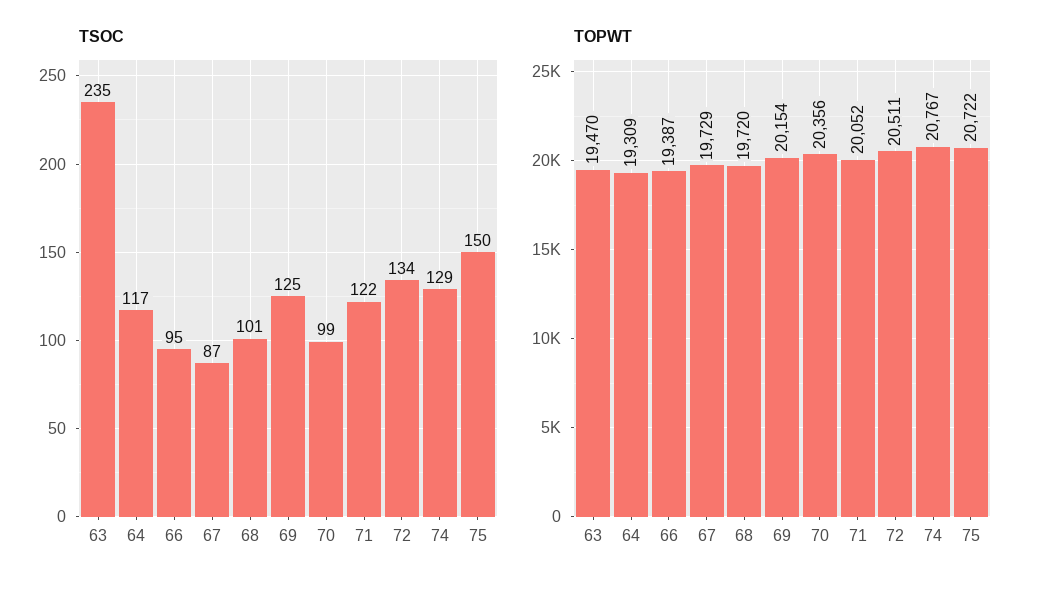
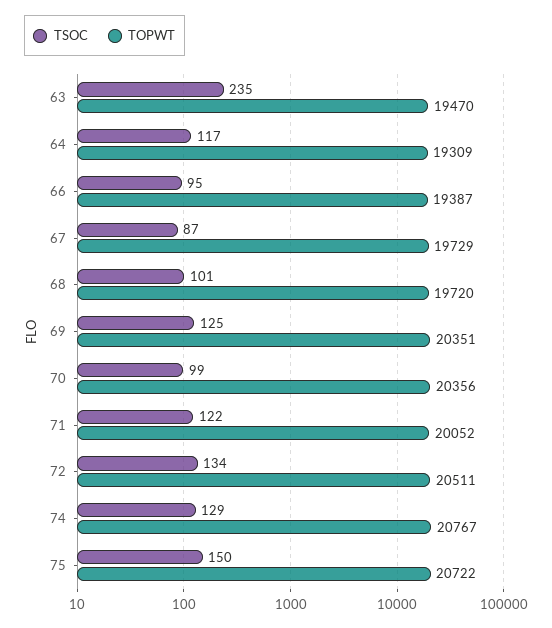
  {
    "TSOC": {
      "63": 235,
      "64": 117,
      "66": 95,
      "67": 87,
      "68": 101,
      "69": 125,
      "70": 99,
      "71": 122,
      "72": 134,
      "74": 129,
      "75": 150
    },
    "TOPWT": {
      "63": 19470,
      "64": 19309,
      "66": 19387,
      "67": 19729,
      "68": 19720,
-     "69": 20154,
+     "69": 20351,
      "70": 20356,
      "71": 20052,
      "72": 20511,
      "74": 20767,
      "75": 20722
    }
  }

